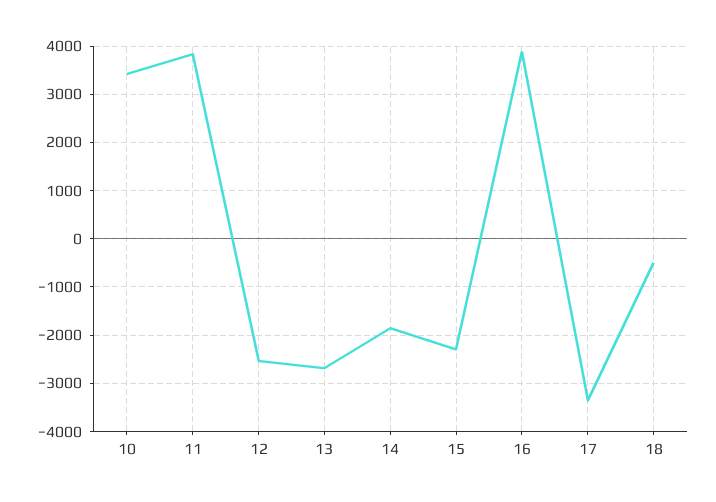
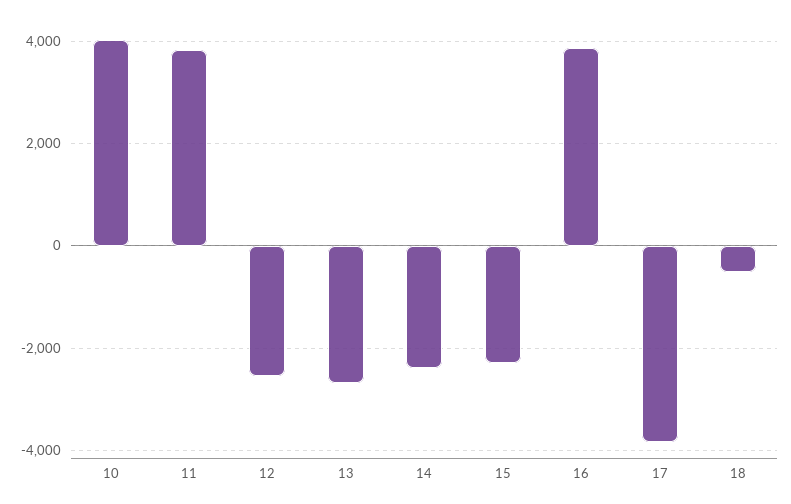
  {
-   "10": 3400,
+   "10": 4000,
    "11": 3800,
    "12": -2600,
    "13": -2600,
-   "14": -1800,
+   "14": -2400,
    "15": -2200,
    "16": 3800,
-   "17": -3400,
+   "17": -3800,
    "18": -600
  }

